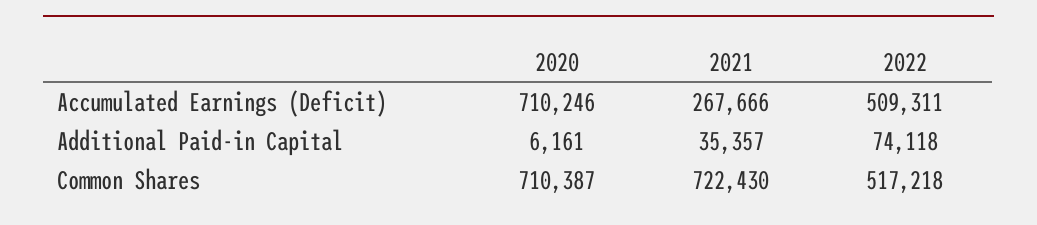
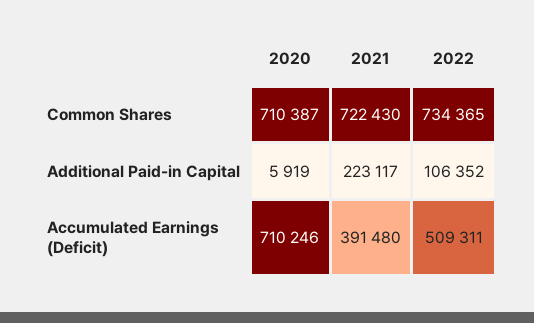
  {
    "2020": {
      "Accumulated Earnings (Deficit)": 710246,
-     "Additional Paid-in Capital": 6161,
+     "Additional Paid-in Capital": 5919,
      "Common Shares": 710387
    },
    "2021": {
-     "Accumulated Earnings (Deficit)": 267666,
+     "Accumulated Earnings (Deficit)": 391480,
-     "Additional Paid-in Capital": 35357,
+     "Additional Paid-in Capital": 223117,
      "Common Shares": 722430
    },
    "2022": {
      "Accumulated Earnings (Deficit)": 509311,
-     "Additional Paid-in Capital": 74118,
+     "Additional Paid-in Capital": 106352,
-     "Common Shares": 517218
+     "Common Shares": 734365
    }
  }

